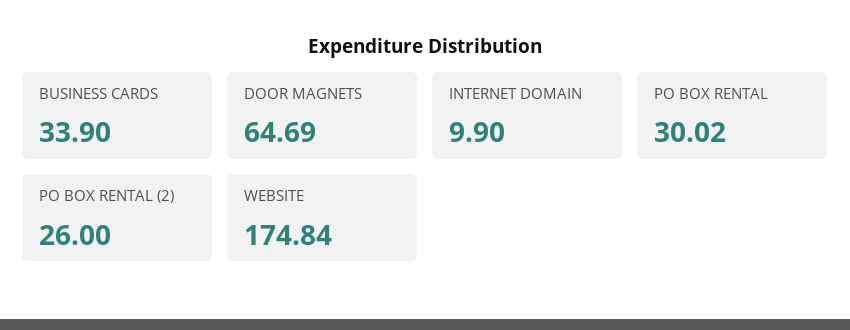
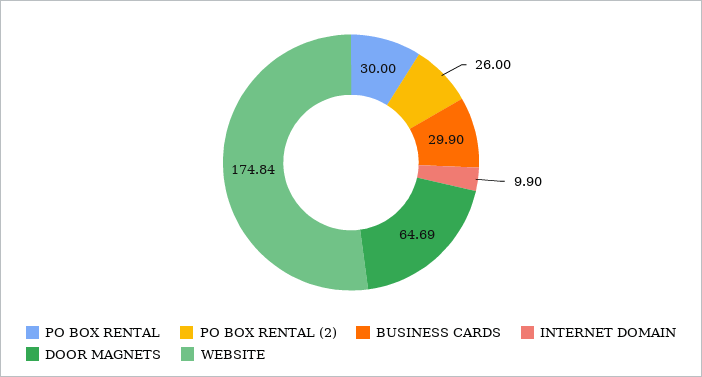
  {
-   "BUSINESS CARDS": 33.9,
+   "BUSINESS CARDS": 29.9,
    "DOOR MAGNETS": 64.69,
    "INTERNET DOMAIN": 9.9,
-   "PO BOX RENTAL": 30.02,
+   "PO BOX RENTAL": 30,
    "PO BOX RENTAL (2)": 26,
    "WEBSITE": 174.84
  }

